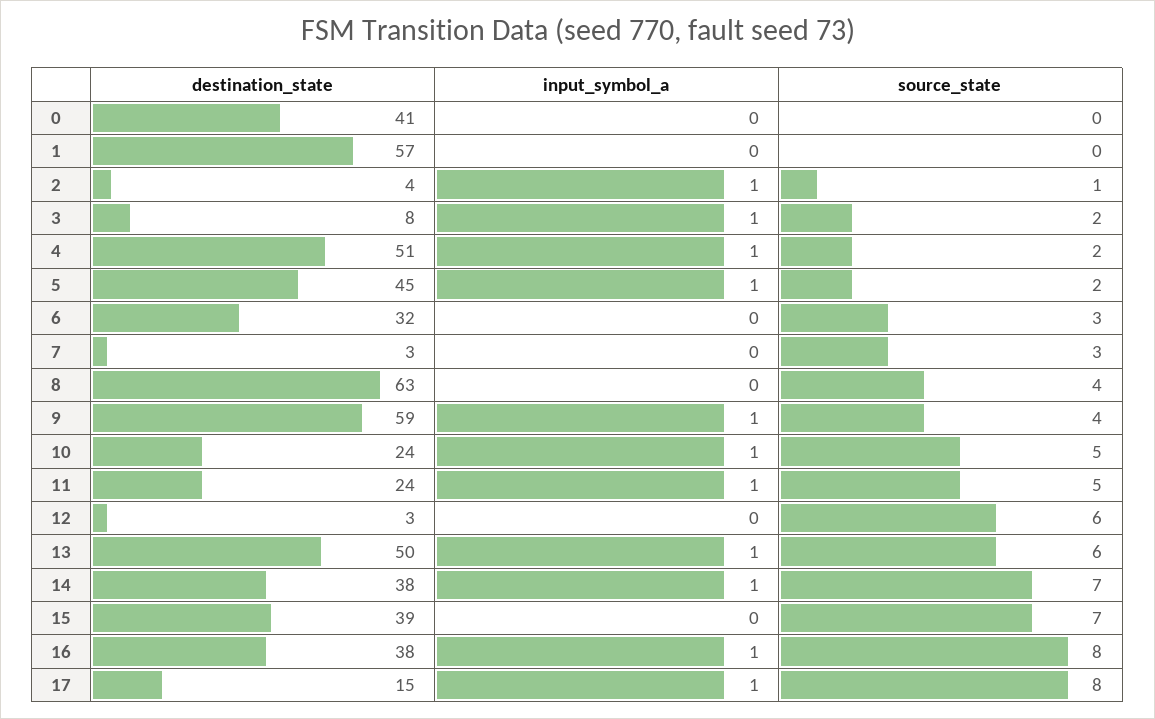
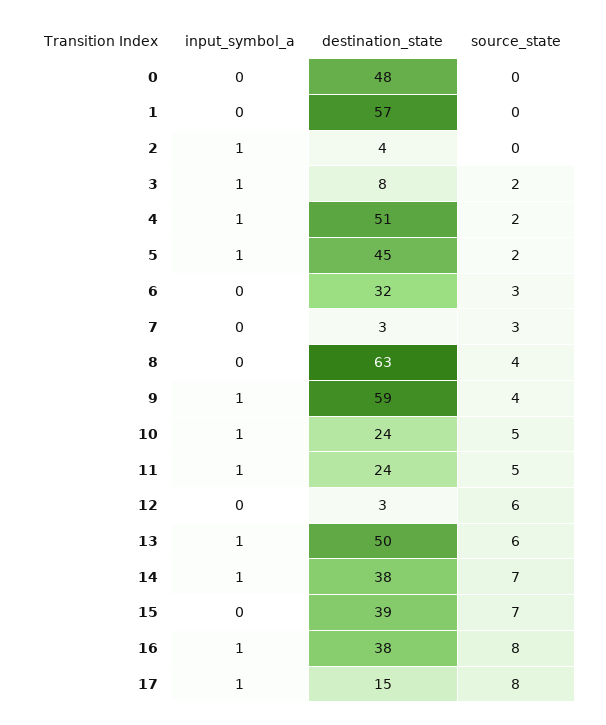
  {
    "destination_state": {
-     "0": 41,
+     "0": 48,
      "1": 57,
      "2": 4,
      "3": 8,
      "4": 51,
      "5": 45,
      "6": 32,
      "7": 3,
      "8": 63,
      "9": 59,
      "10": 24,
      "11": 24,
      "12": 3,
      "13": 50,
      "14": 38,
      "15": 39,
      "16": 38,
      "17": 15
    },
    "input_symbol_a": {
      "0": 0,
      "1": 0,
      "2": 1,
      "3": 1,
      "4": 1,
      "5": 1,
      "6": 0,
      "7": 0,
      "8": 0,
      "9": 1,
      "10": 1,
      "11": 1,
      "12": 0,
      "13": 1,
      "14": 1,
      "15": 0,
      "16": 1,
      "17": 1
    },
    "source_state": {
      "0": 0,
      "1": 0,
-     "2": 1,
+     "2": 0,
      "3": 2,
      "4": 2,
      "5": 2,
      "6": 3,
      "7": 3,
      "8": 4,
      "9": 4,
      "10": 5,
      "11": 5,
      "12": 6,
      "13": 6,
      "14": 7,
      "15": 7,
      "16": 8,
      "17": 8
    }
  }

